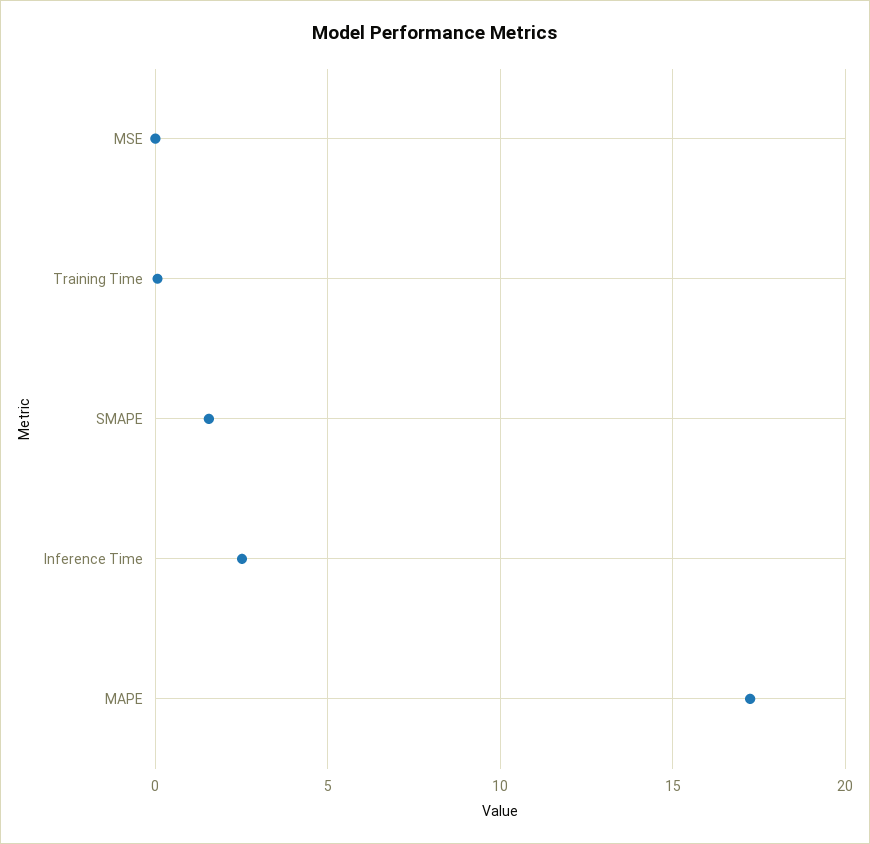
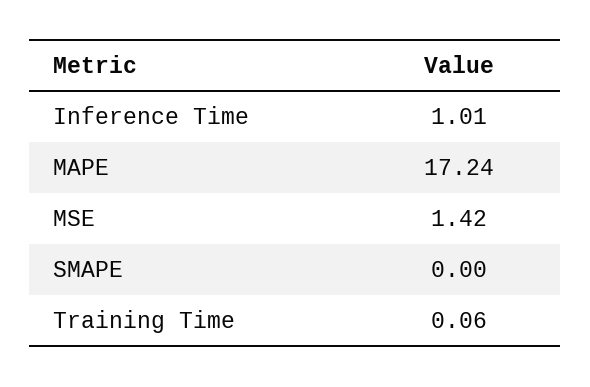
  {
-   "MSE": 0,
+   "MSE": 1.42,
    "Training Time": 0.06,
-   "SMAPE": 1.5,
+   "SMAPE": 0,
-   "Inference Time": 2.5,
+   "Inference Time": 1.01,
    "MAPE": 17.24
  }

